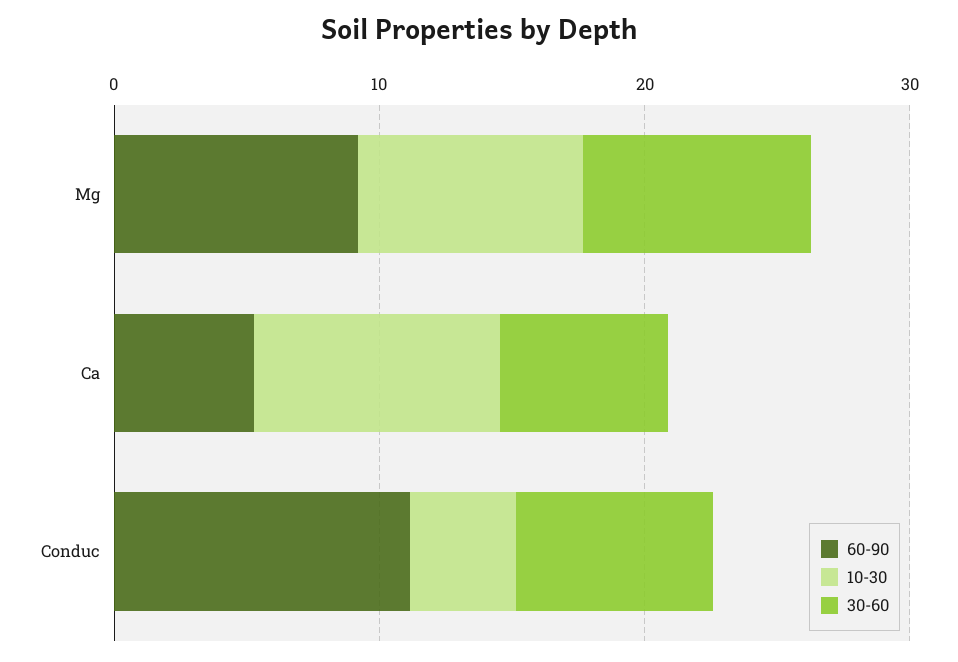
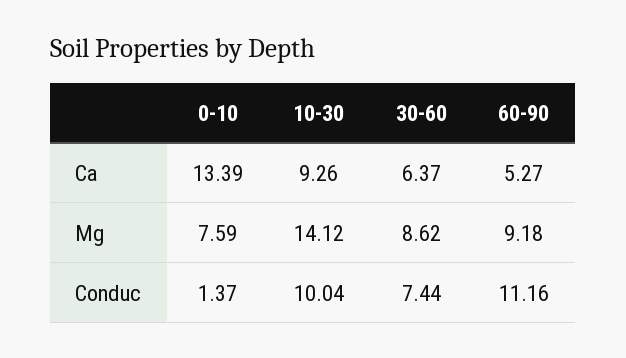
  {
    "60-90": {
      "Mg": 9.18,
      "Ca": 5.27,
      "Conduc": 11.16
    },
    "10-30": {
-     "Mg": 8,
+     "Mg": 14.12,
      "Ca": 9.26,
-     "Conduc": 4
+     "Conduc": 10.04
    },
    "30-60": {
      "Mg": 8.62,
      "Ca": 6.37,
      "Conduc": 7.44
-   }
+   },
+   "0-10": {
+     "Ca": 13.39,
+     "Mg": 7.59,
+     "Conduc": 1.37
+   }
  }

